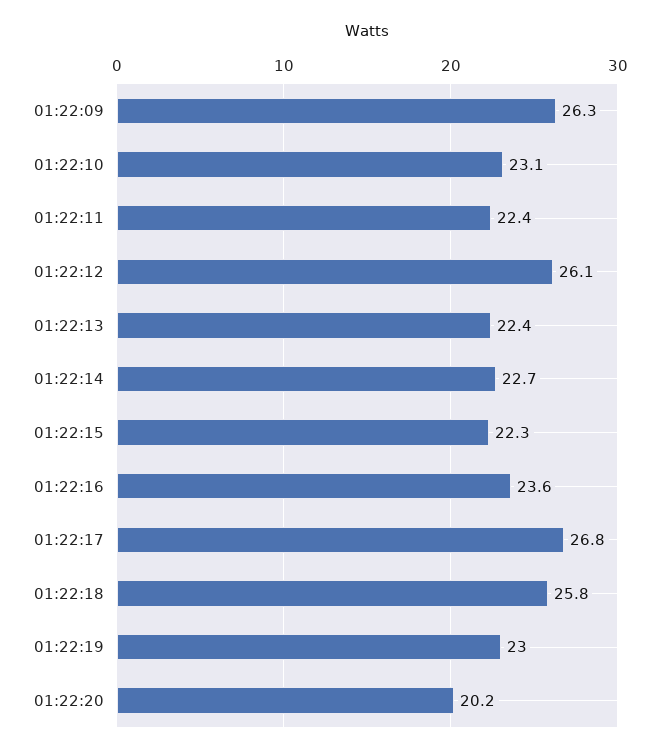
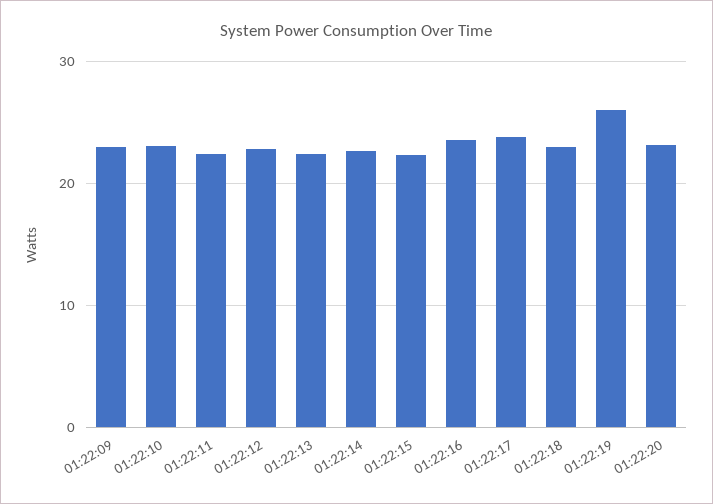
  {
-   "01:22:09": 26.3,
+   "01:22:09": 23,
    "01:22:10": 23.1,
    "01:22:11": 22.4,
-   "01:22:12": 26.1,
+   "01:22:12": 23,
    "01:22:13": 22.4,
    "01:22:14": 22.7,
    "01:22:15": 22.3,
    "01:22:16": 23.6,
-   "01:22:17": 26.8,
+   "01:22:17": 24,
-   "01:22:18": 25.8,
+   "01:22:18": 23,
-   "01:22:19": 23,
+   "01:22:19": 26,
-   "01:22:20": 20.2
+   "01:22:20": 23
  }

